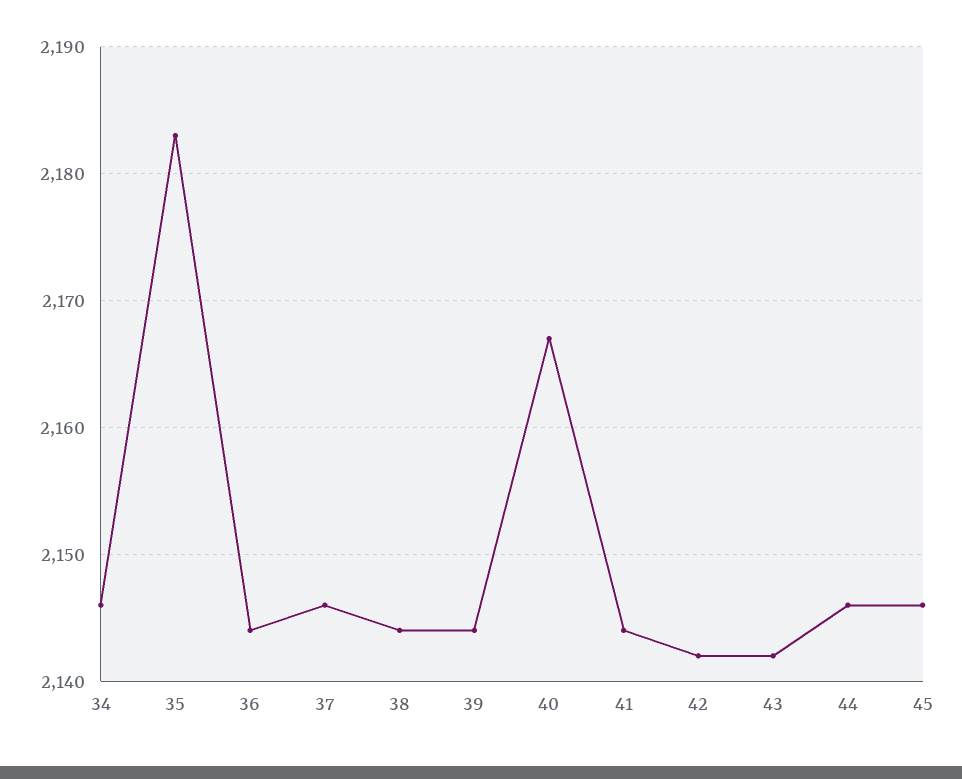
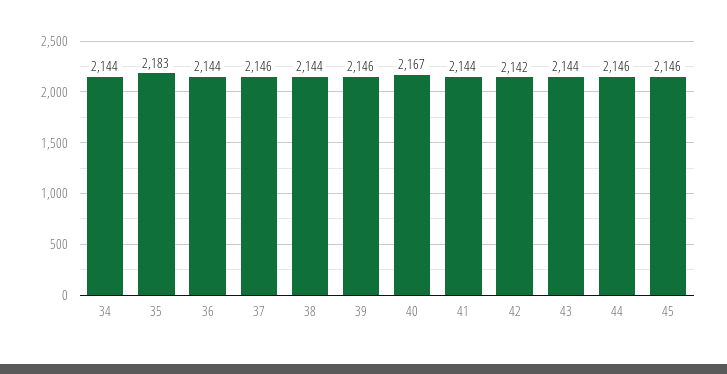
  {
-   "34": 2146,
+   "34": 2144,
    "35": 2183,
    "36": 2144,
    "37": 2146,
    "38": 2144,
-   "39": 2144,
+   "39": 2146,
    "40": 2167,
    "41": 2144,
    "42": 2142,
-   "43": 2142,
+   "43": 2144,
    "44": 2146,
    "45": 2146
  }

